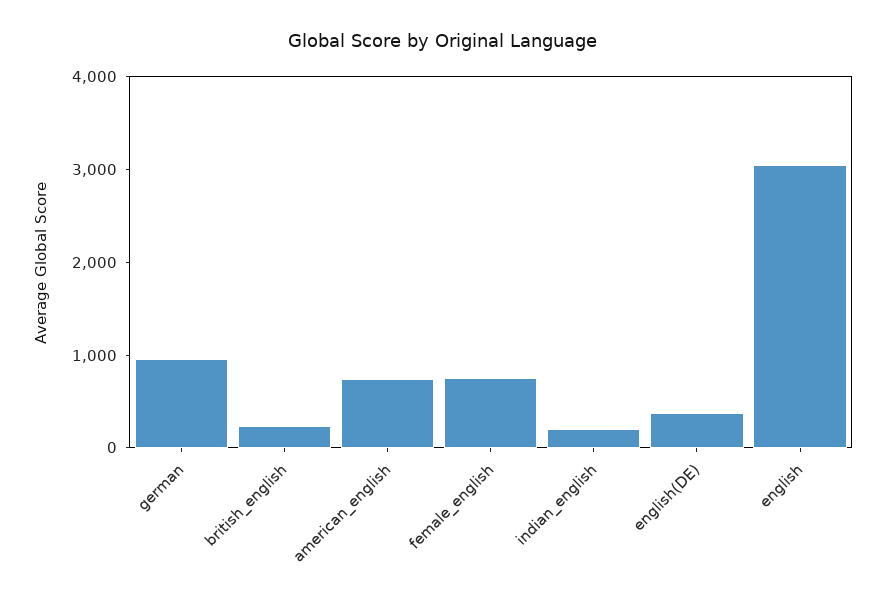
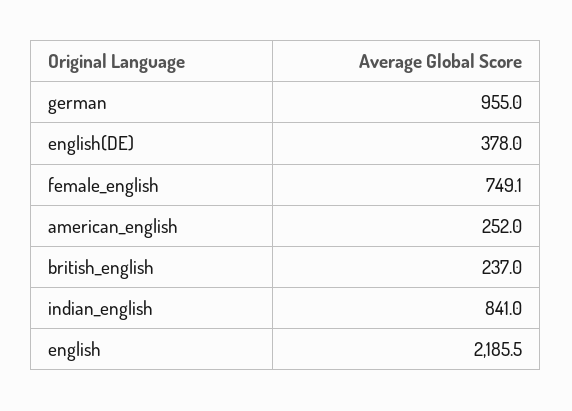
  {
    "german": 955,
    "british_english": 237,
-   "american_english": 800,
+   "american_english": 252,
    "female_english": 749.1,
-   "indian_english": 200,
+   "indian_english": 841,
    "english(DE)": 378,
-   "english": 3000
+   "english": 2185.5
  }

